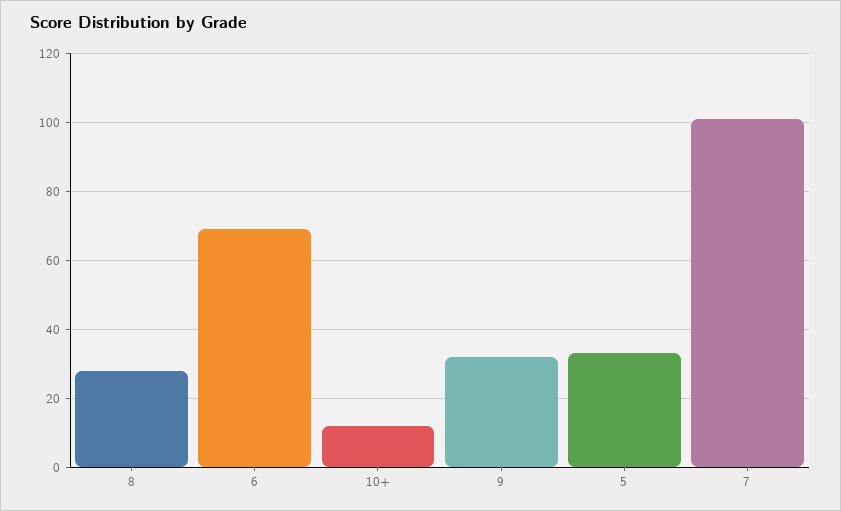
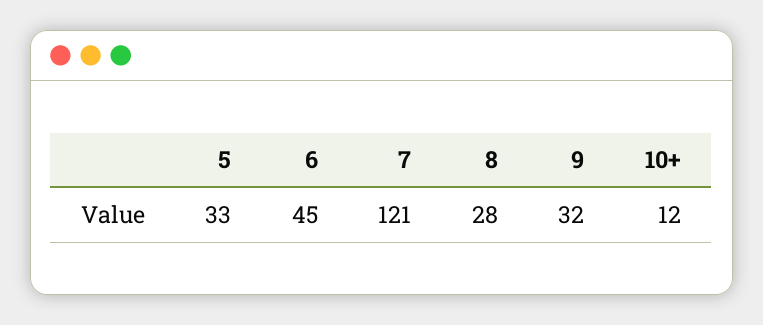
  {
    "8": 28,
-   "6": 70,
+   "6": 45,
    "10+": 12,
    "9": 32,
    "5": 33,
-   "7": 100
+   "7": 121
  }

